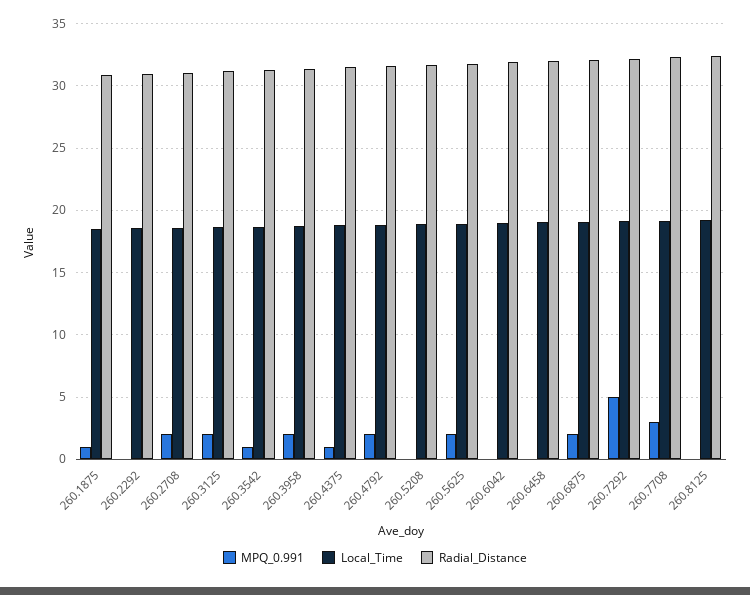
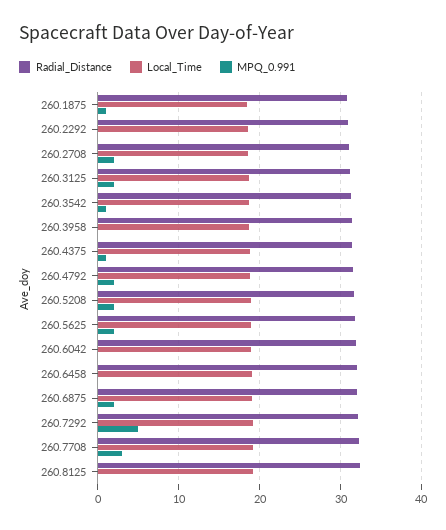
  {
    "MPQ_0.991": {
      "260.1875": 1,
      "260.2292": 0,
      "260.2708": 2,
      "260.3125": 2,
      "260.3542": 1,
-     "260.3958": 2,
+     "260.3958": 0,
      "260.4375": 1,
      "260.4792": 2,
-     "260.5208": 0,
+     "260.5208": 2,
      "260.5625": 2,
      "260.6042": 0,
      "260.6458": 0,
      "260.6875": 2,
      "260.7292": 5,
      "260.7708": 3,
      "260.8125": 0
    },
    "Local_Time": {
      "260.1875": 18.5,
      "260.2292": 18.5,
      "260.2708": 18.5,
      "260.3125": 18.5,
      "260.3542": 18.5,
      "260.3958": 18.5,
      "260.4375": 19,
      "260.4792": 19,
      "260.5208": 19,
      "260.5625": 19,
      "260.6042": 19,
      "260.6458": 19,
      "260.6875": 19,
      "260.7292": 19,
      "260.7708": 19,
      "260.8125": 19
    },
    "Radial_Distance": {
      "260.1875": 31,
      "260.2292": 31,
      "260.2708": 31,
      "260.3125": 31,
      "260.3542": 31.5,
      "260.3958": 31.5,
      "260.4375": 31.5,
      "260.4792": 31.5,
      "260.5208": 31.5,
      "260.5625": 32,
      "260.6042": 32,
      "260.6458": 32,
      "260.6875": 32,
      "260.7292": 32,
      "260.7708": 32.5,
      "260.8125": 32.5
    }
  }

